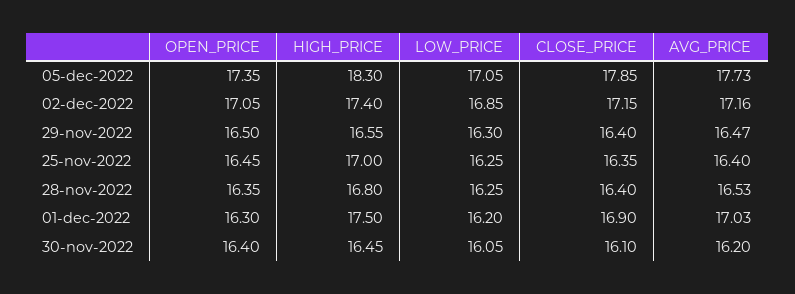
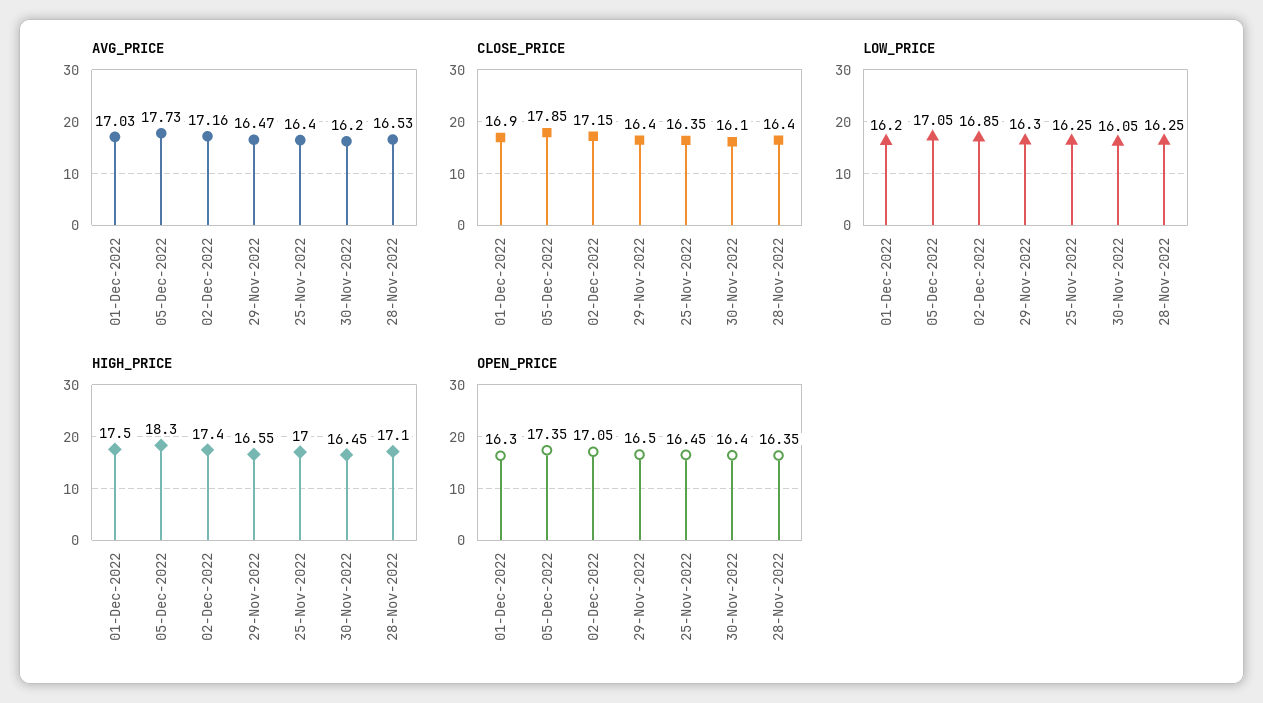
  {
    "OPEN_PRICE": {
      "05-dec-2022": 17.35,
      "02-dec-2022": 17.05,
      "29-nov-2022": 16.5,
      "25-nov-2022": 16.45,
      "28-nov-2022": 16.35,
      "01-dec-2022": 16.3,
      "30-nov-2022": 16.4
    },
    "HIGH_PRICE": {
      "05-dec-2022": 18.3,
      "02-dec-2022": 17.4,
      "29-nov-2022": 16.55,
      "25-nov-2022": 17,
-     "28-nov-2022": 16.8,
+     "28-nov-2022": 17.1,
      "01-dec-2022": 17.5,
      "30-nov-2022": 16.45
    },
    "LOW_PRICE": {
      "05-dec-2022": 17.05,
      "02-dec-2022": 16.85,
      "29-nov-2022": 16.3,
      "25-nov-2022": 16.25,
      "28-nov-2022": 16.25,
      "01-dec-2022": 16.2,
      "30-nov-2022": 16.05
    },
    "CLOSE_PRICE": {
      "05-dec-2022": 17.85,
      "02-dec-2022": 17.15,
      "29-nov-2022": 16.4,
      "25-nov-2022": 16.35,
      "28-nov-2022": 16.4,
      "01-dec-2022": 16.9,
      "30-nov-2022": 16.1
    },
    "AVG_PRICE": {
      "05-dec-2022": 17.73,
      "02-dec-2022": 17.16,
      "29-nov-2022": 16.47,
      "25-nov-2022": 16.4,
      "28-nov-2022": 16.53,
      "01-dec-2022": 17.03,
      "30-nov-2022": 16.2
    }
  }

